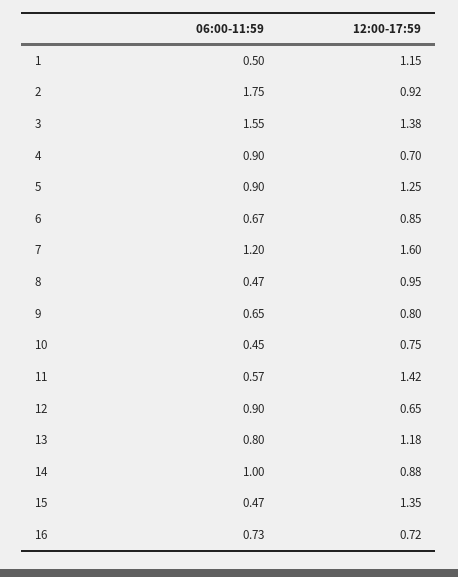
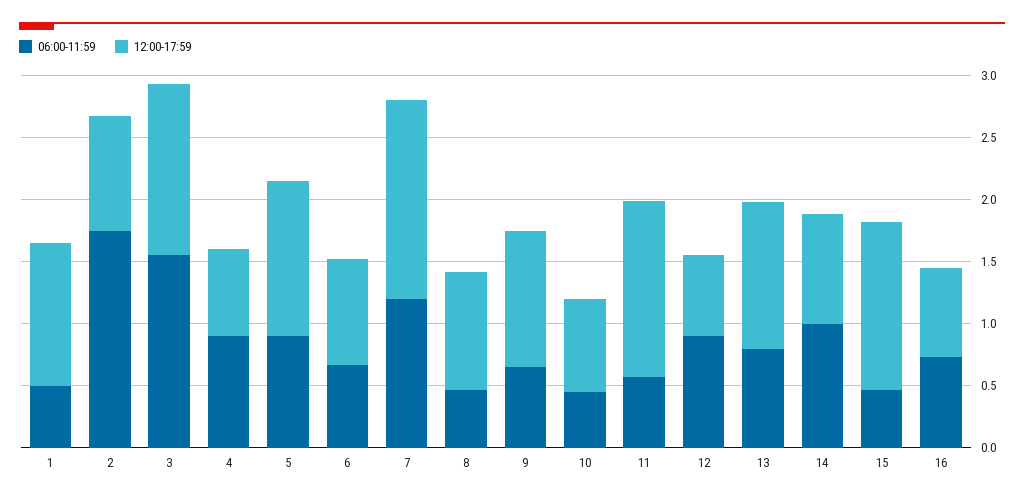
  {
    "06:00-11:59": {
      "1": 0.5,
      "2": 1.75,
      "3": 1.55,
      "4": 0.9,
      "5": 0.9,
      "6": 0.67,
      "7": 1.2,
      "8": 0.47,
      "9": 0.65,
      "10": 0.45,
      "11": 0.57,
      "12": 0.9,
      "13": 0.8,
      "14": 1,
      "15": 0.47,
      "16": 0.73
    },
    "12:00-17:59": {
      "1": 1.15,
      "2": 0.92,
      "3": 1.38,
      "4": 0.7,
      "5": 1.25,
      "6": 0.85,
      "7": 1.6,
      "8": 0.95,
-     "9": 0.8,
+     "9": 1.1,
      "10": 0.75,
      "11": 1.42,
      "12": 0.65,
      "13": 1.18,
      "14": 0.88,
      "15": 1.35,
      "16": 0.72
    }
  }

